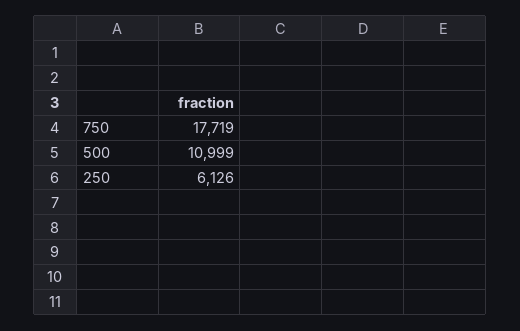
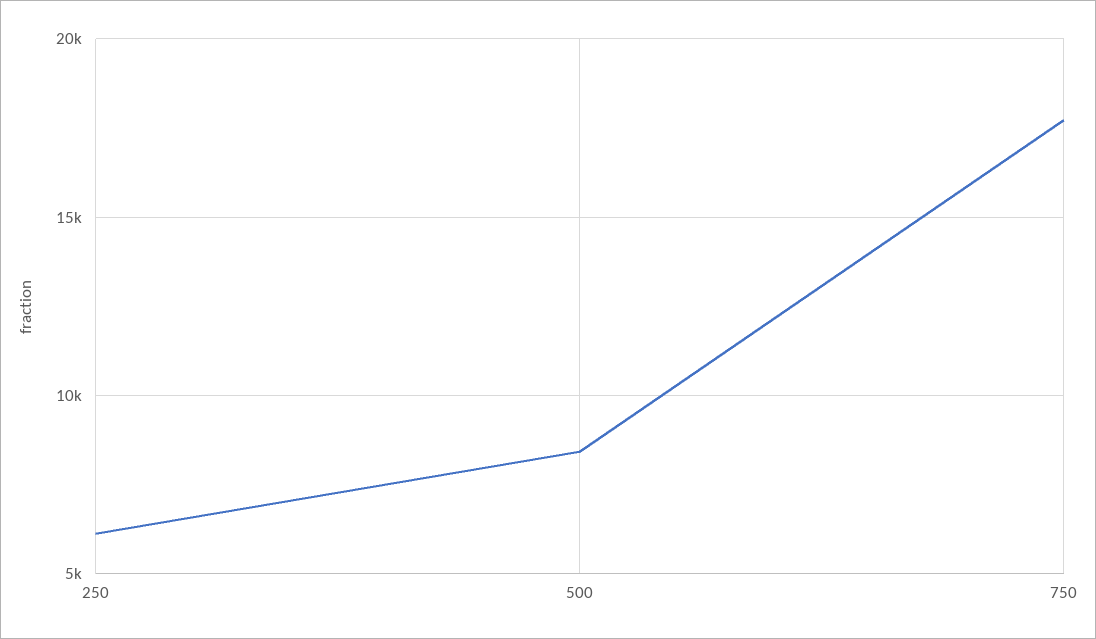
  {
    "750": 17719,
-   "500": 10999,
+   "500": 8500,
    "250": 6126
  }

